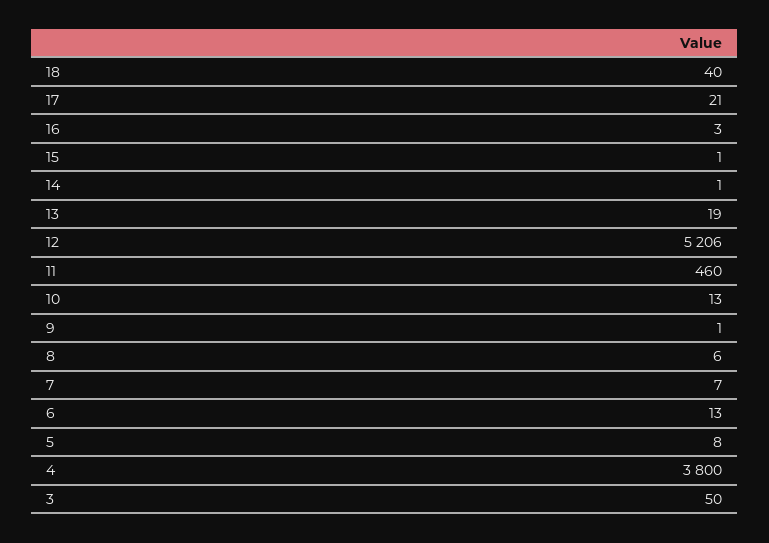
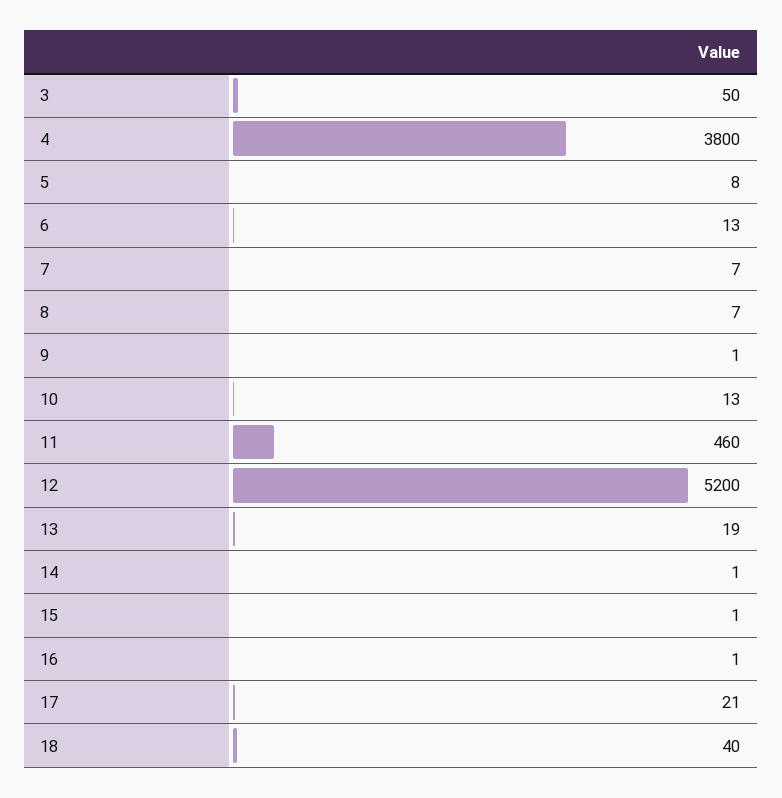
  {
    "18": 40,
    "17": 21,
-   "16": 3,
+   "16": 1,
    "15": 1,
    "14": 1,
    "13": 19,
-   "12": 5206,
+   "12": 5200,
    "11": 460,
    "10": 13,
    "9": 1,
-   "8": 6,
+   "8": 7,
    "7": 7,
    "6": 13,
    "5": 8,
    "4": 3800,
    "3": 50
  }

